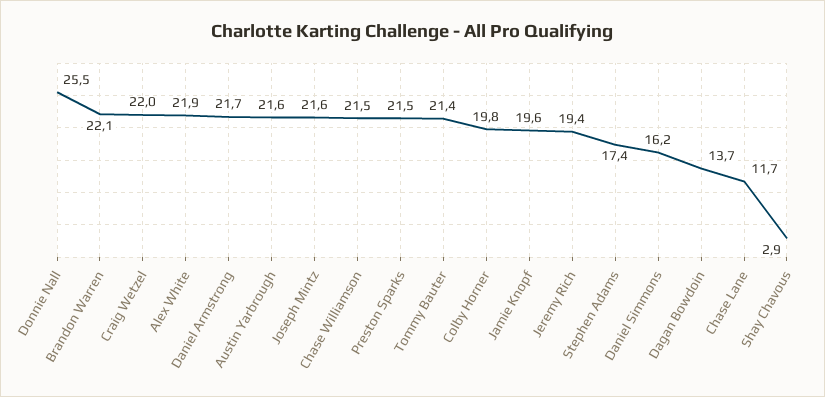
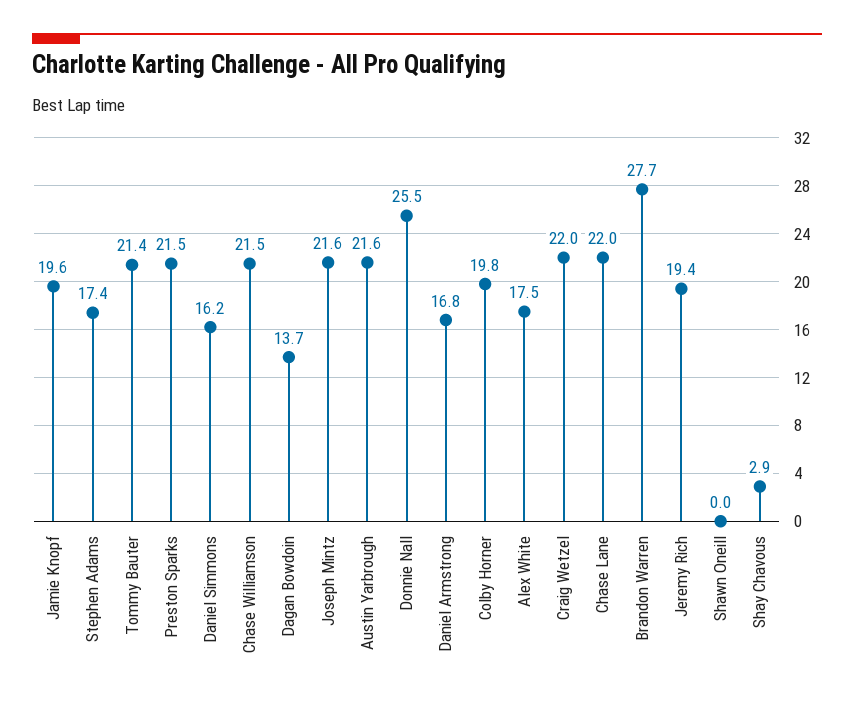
  {
    "Donnie Nall": 25.5,
-   "Brandon Warren": 22.1,
+   "Brandon Warren": 27.7,
    "Craig Wetzel": 22,
-   "Alex White": 21.9,
+   "Alex White": 17.5,
-   "Daniel Armstrong": 21.7,
+   "Daniel Armstrong": 16.8,
    "Austin Yarbrough": 21.6,
    "Joseph Mintz": 21.6,
    "Chase Williamson": 21.5,
    "Preston Sparks": 21.5,
    "Tommy Bauter": 21.4,
    "Colby Horner": 19.8,
    "Jamie Knopf": 19.6,
    "Jeremy Rich": 19.4,
    "Stephen Adams": 17.4,
    "Daniel Simmons": 16.2,
    "Dagan Bowdoin": 13.7,
-   "Chase Lane": 11.7,
+   "Chase Lane": 22,
-   "Shay Chavous": 2.9
+   "Shay Chavous": 2.9,
+   "Shawn Oneill": 0
  }

